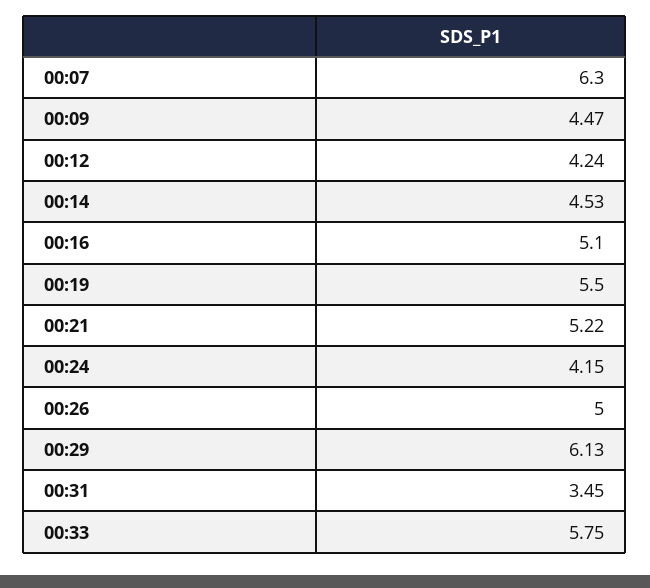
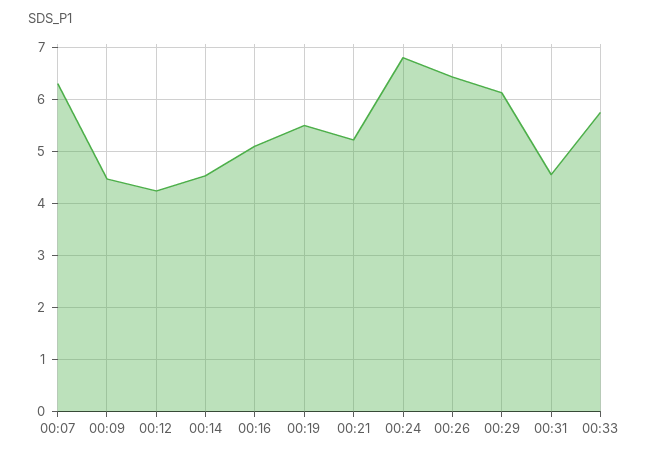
  {
    "00:07": 6.3,
    "00:09": 4.47,
    "00:12": 4.24,
    "00:14": 4.53,
    "00:16": 5.1,
    "00:19": 5.5,
    "00:21": 5.22,
-   "00:24": 4.15,
+   "00:24": 6.8,
-   "00:26": 5,
+   "00:26": 6.4,
    "00:29": 6.13,
-   "00:31": 3.45,
+   "00:31": 4.6,
    "00:33": 5.75
  }

